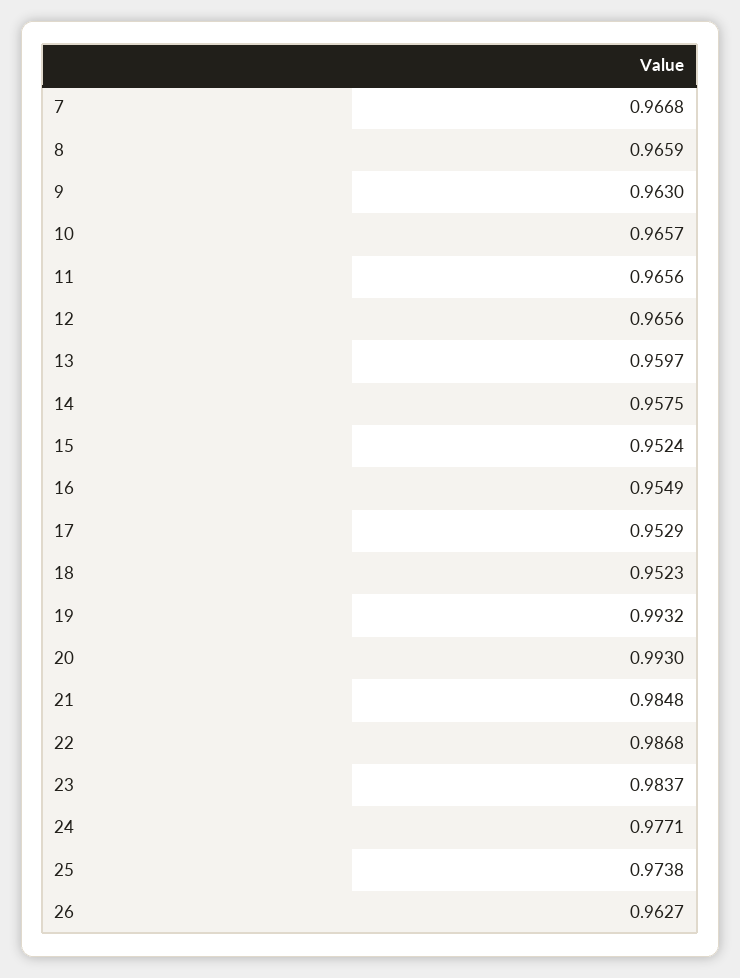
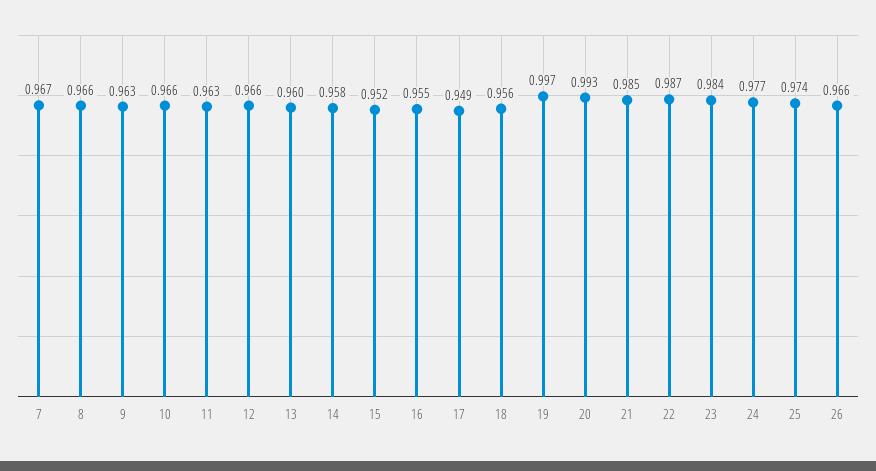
  {
    "7": 0.9668,
    "8": 0.9659,
    "9": 0.963,
    "10": 0.9657,
-   "11": 0.9656,
+   "11": 0.963,
    "12": 0.9656,
    "13": 0.9597,
    "14": 0.9575,
    "15": 0.9524,
    "16": 0.9549,
-   "17": 0.9529,
+   "17": 0.949,
-   "18": 0.9523,
+   "18": 0.956,
-   "19": 0.9932,
+   "19": 0.997,
    "20": 0.993,
    "21": 0.9848,
    "22": 0.9868,
    "23": 0.9837,
    "24": 0.9771,
    "25": 0.9738,
-   "26": 0.9627
+   "26": 0.966
  }

